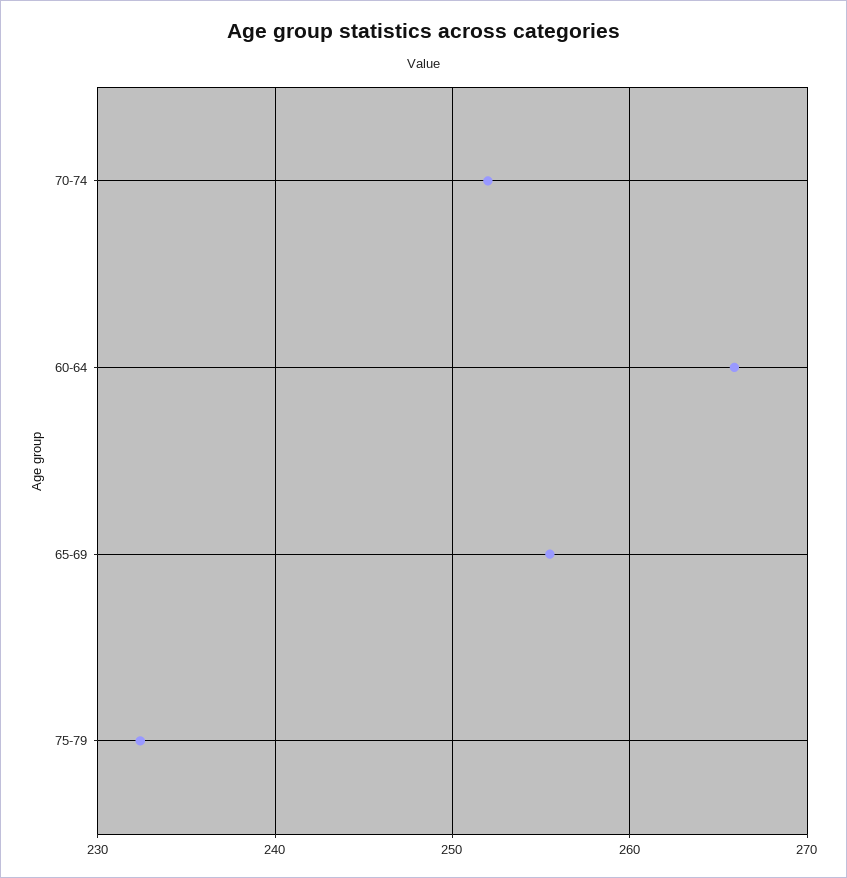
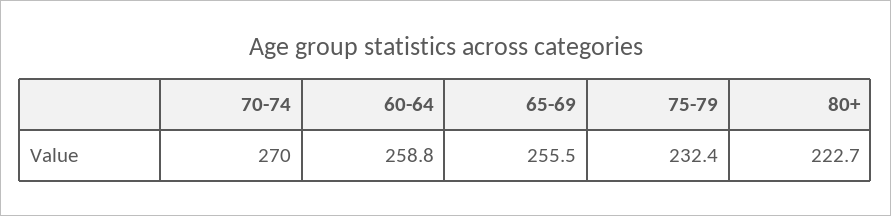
  {
-   "70-74": 252,
+   "70-74": 270,
-   "60-64": 266,
+   "60-64": 258.8,
    "65-69": 255.5,
-   "75-79": 232.4
+   "75-79": 232.4,
+   "80+": 222.7
  }

